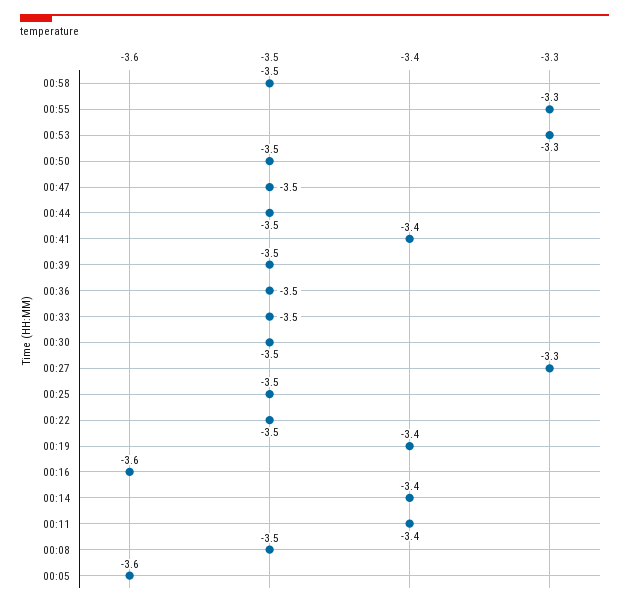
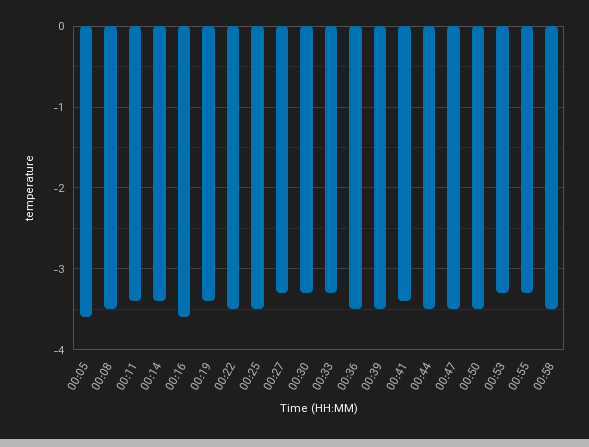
  {
    "00:58": -3.5,
    "00:55": -3.3,
    "00:53": -3.3,
    "00:50": -3.5,
    "00:47": -3.5,
    "00:44": -3.5,
    "00:41": -3.4,
    "00:39": -3.5,
    "00:36": -3.5,
-   "00:33": -3.5,
+   "00:33": -3.3,
-   "00:30": -3.5,
+   "00:30": -3.3,
    "00:27": -3.3,
    "00:25": -3.5,
    "00:22": -3.5,
    "00:19": -3.4,
    "00:16": -3.6,
    "00:14": -3.4,
    "00:11": -3.4,
    "00:08": -3.5,
    "00:05": -3.6
  }

